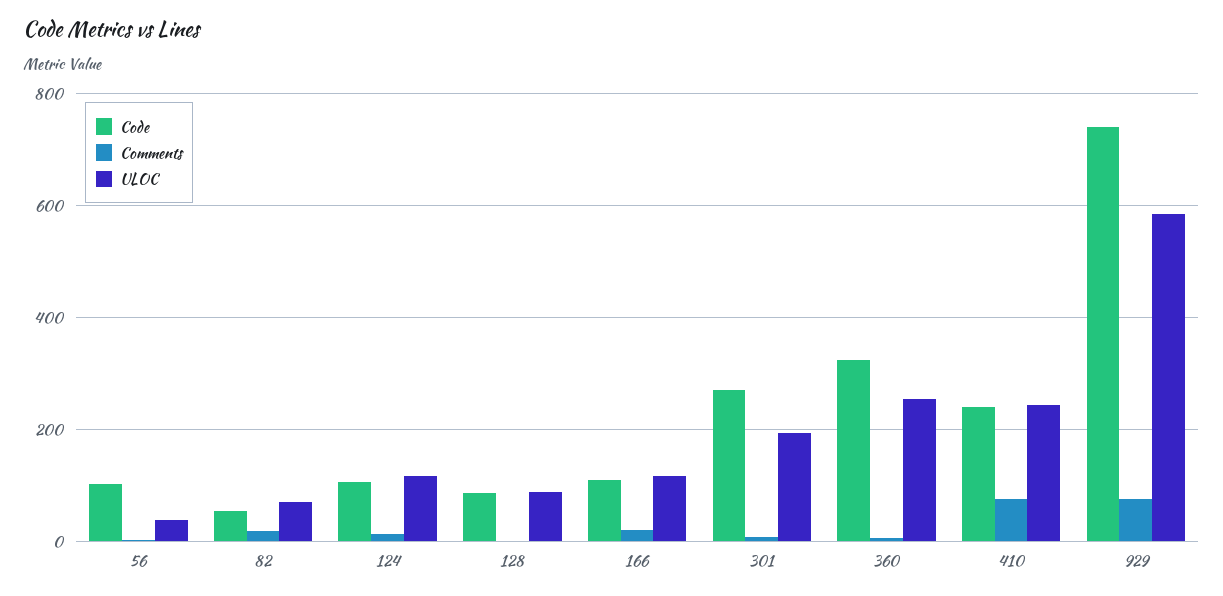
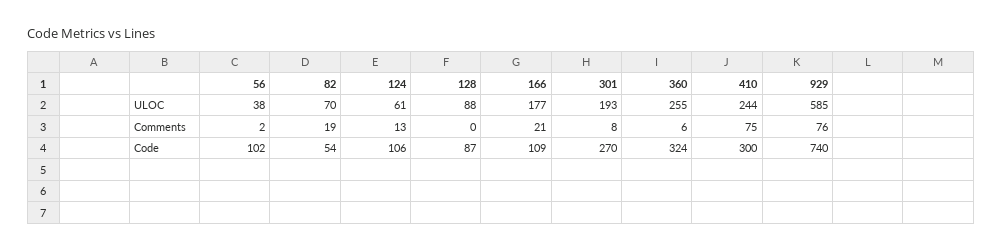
  {
    "Code": {
      "56": 102,
      "82": 54,
      "124": 106,
      "128": 87,
      "166": 109,
      "301": 270,
      "360": 324,
-     "410": 240,
+     "410": 300,
      "929": 740
    },
    "Comments": {
      "56": 2,
      "82": 19,
      "124": 13,
      "128": 0,
      "166": 21,
      "301": 8,
      "360": 6,
      "410": 75,
      "929": 76
    },
    "ULOC": {
      "56": 38,
      "82": 70,
-     "124": 120,
+     "124": 61,
      "128": 88,
-     "166": 120,
+     "166": 177,
      "301": 193,
      "360": 255,
      "410": 244,
      "929": 585
    }
  }

